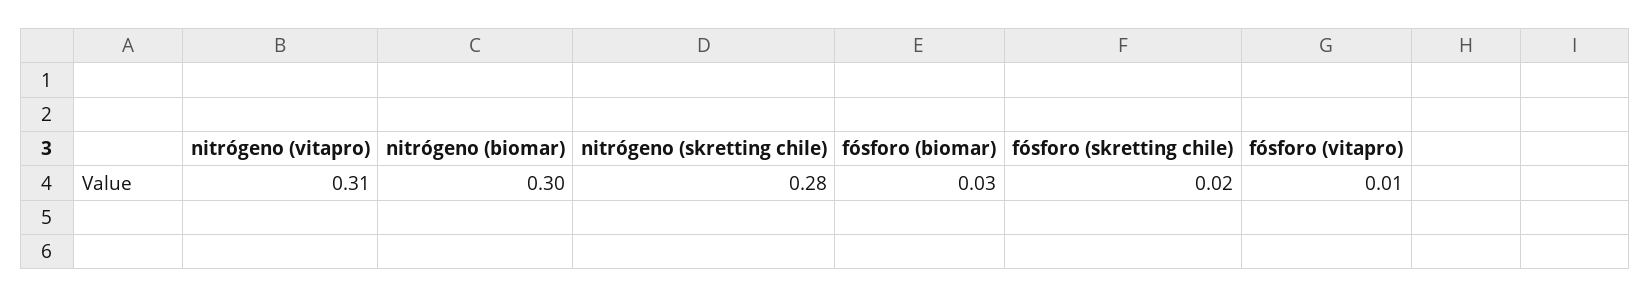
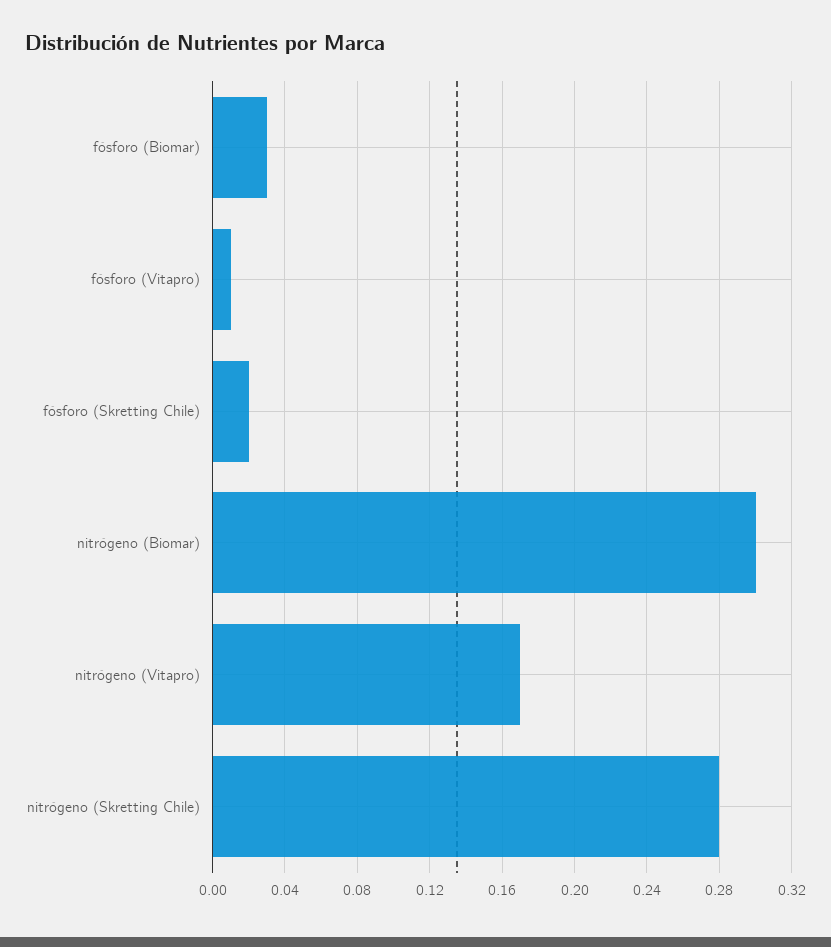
  {
-   "nitrógeno (vitapro)": 0.31,
+   "nitrógeno (vitapro)": 0.17,
    "nitrógeno (biomar)": 0.3,
    "nitrógeno (skretting chile)": 0.28,
    "fósforo (biomar)": 0.03,
    "fósforo (skretting chile)": 0.02,
    "fósforo (vitapro)": 0.01
  }

